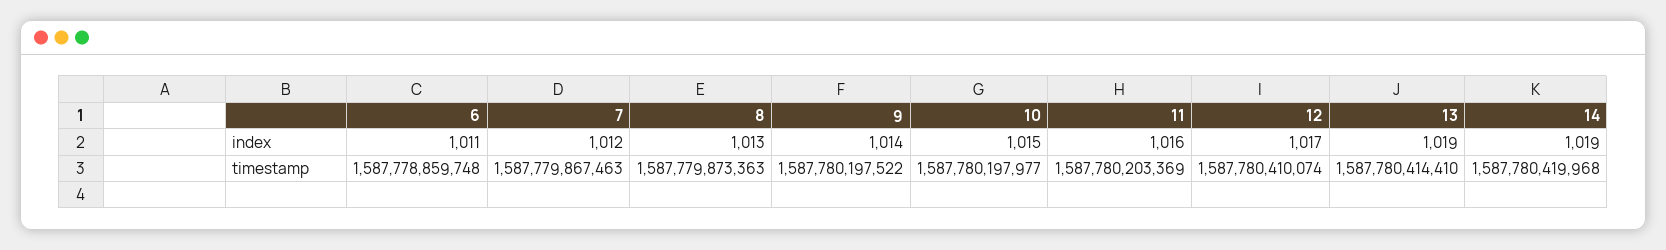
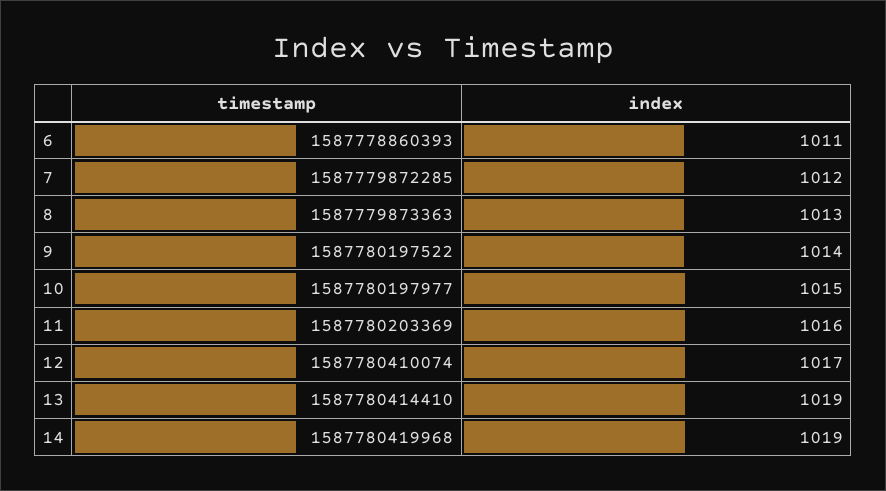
  {
    "6": {
      "index": 1011,
-     "timestamp": 1587778859748
+     "timestamp": 1587778860393
    },
    "7": {
      "index": 1012,
-     "timestamp": 1587779867463
+     "timestamp": 1587779872285
    },
    "8": {
      "index": 1013,
      "timestamp": 1587779873363
    },
    "9": {
      "index": 1014,
      "timestamp": 1587780197522
    },
    "10": {
      "index": 1015,
      "timestamp": 1587780197977
    },
    "11": {
      "index": 1016,
      "timestamp": 1587780203369
    },
    "12": {
      "index": 1017,
      "timestamp": 1587780410074
    },
    "13": {
      "index": 1019,
      "timestamp": 1587780414410
    },
    "14": {
      "index": 1019,
      "timestamp": 1587780419968
    }
  }

